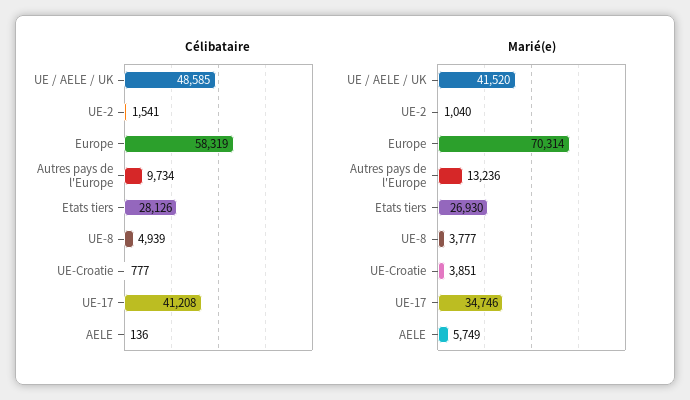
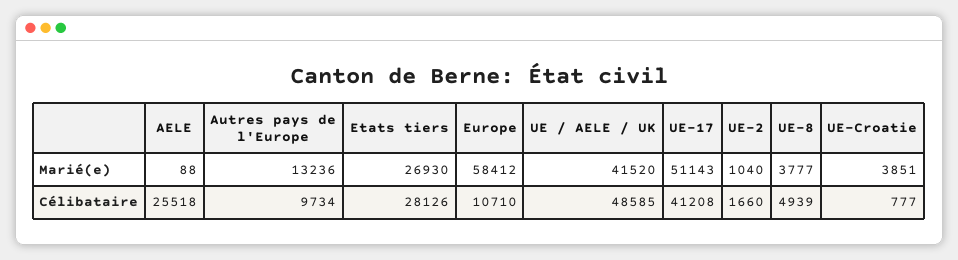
  {
    "Célibataire": {
      "UE / AELE / UK": 48585,
-     "UE-2": 1541,
+     "UE-2": 1660,
-     "Europe": 58319,
+     "Europe": 10710,
      "Autres pays de l'Europe": 9734,
      "Etats tiers": 28126,
      "UE-8": 4939,
      "UE-Croatie": 777,
      "UE-17": 41208,
-     "AELE": 136
+     "AELE": 25518
    },
    "Marié(e)": {
      "UE / AELE / UK": 41520,
      "UE-2": 1040,
-     "Europe": 70314,
+     "Europe": 58412,
      "Autres pays de l'Europe": 13236,
      "Etats tiers": 26930,
      "UE-8": 3777,
      "UE-Croatie": 3851,
-     "UE-17": 34746,
+     "UE-17": 51143,
-     "AELE": 5749
+     "AELE": 88
    }
  }

